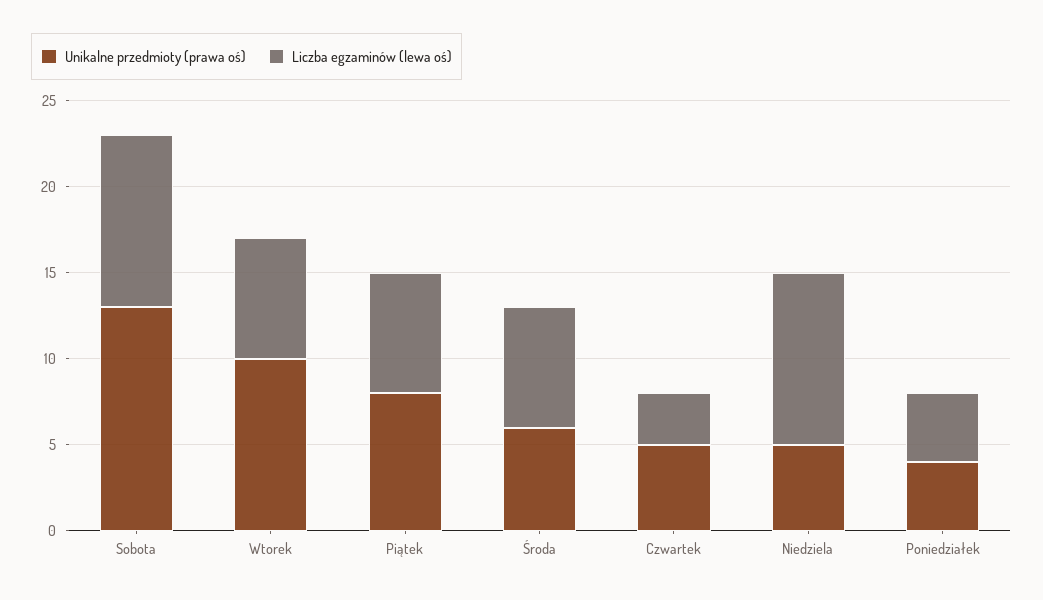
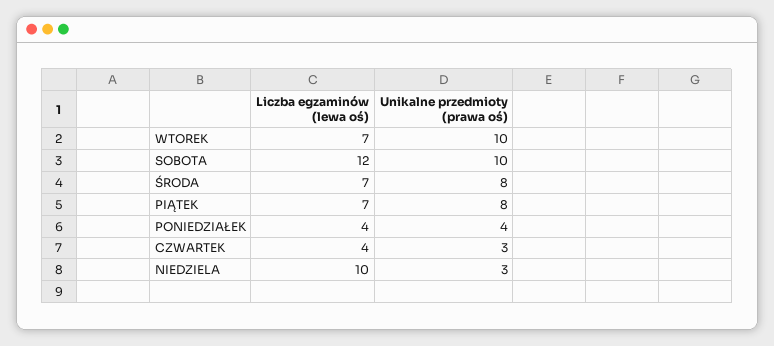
  {
    "Unikalne przedmioty (prawa oś)": {
-     "Sobota": 13,
+     "Sobota": 10,
      "Wtorek": 10,
      "Piątek": 8,
-     "Środa": 6,
+     "Środa": 8,
-     "Czwartek": 5,
+     "Czwartek": 3,
-     "Niedziela": 5,
+     "Niedziela": 3,
      "Poniedziałek": 4
    },
    "Liczba egzaminów (lewa oś)": {
-     "Sobota": 10,
+     "Sobota": 12,
      "Wtorek": 7,
      "Piątek": 7,
      "Środa": 7,
-     "Czwartek": 3,
+     "Czwartek": 4,
      "Niedziela": 10,
      "Poniedziałek": 4
    }
  }

